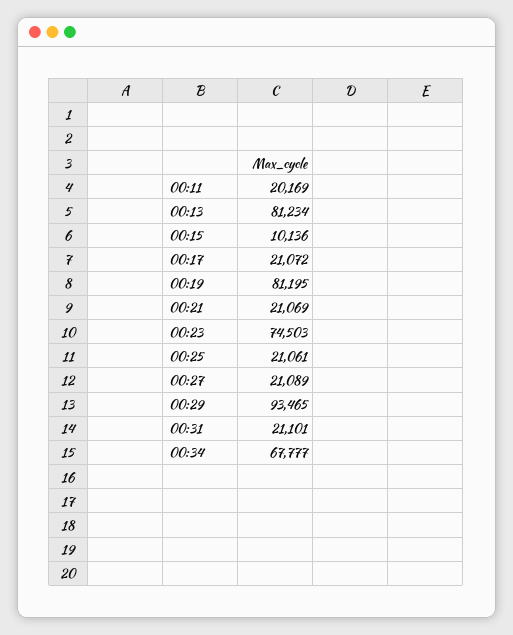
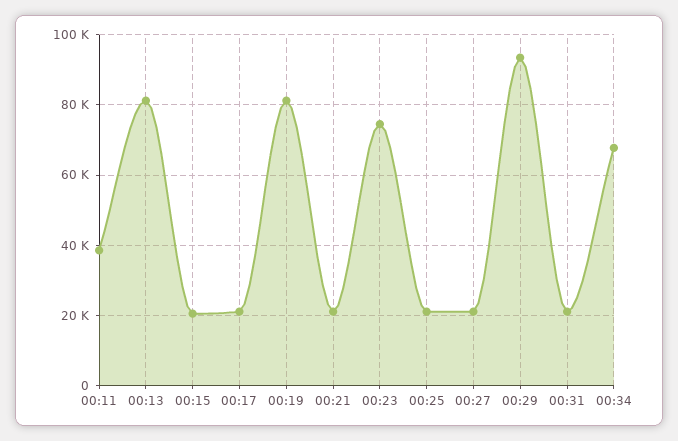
  {
-   "00:11": 20169,
+   "00:11": 38000,
    "00:13": 81234,
-   "00:15": 10136,
+   "00:15": 20000,
    "00:17": 21072,
    "00:19": 81195,
    "00:21": 21069,
    "00:23": 74503,
    "00:25": 21061,
    "00:27": 21089,
    "00:29": 93465,
    "00:31": 21101,
    "00:34": 67777
  }

